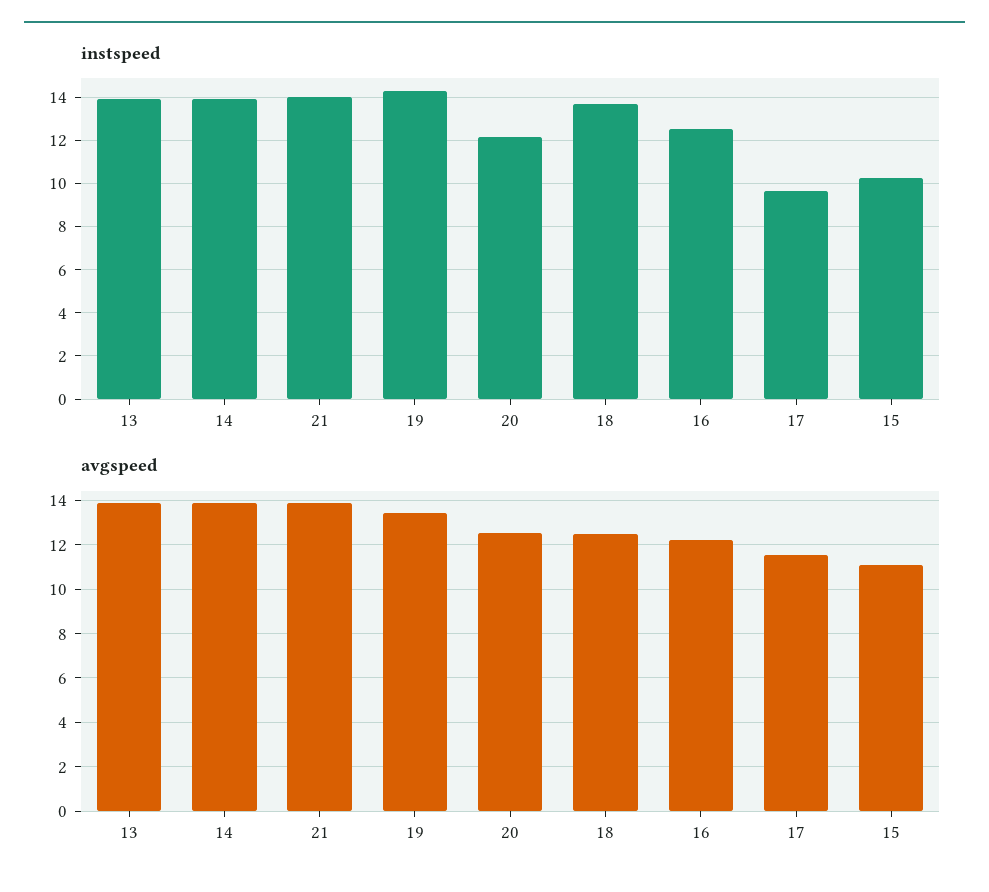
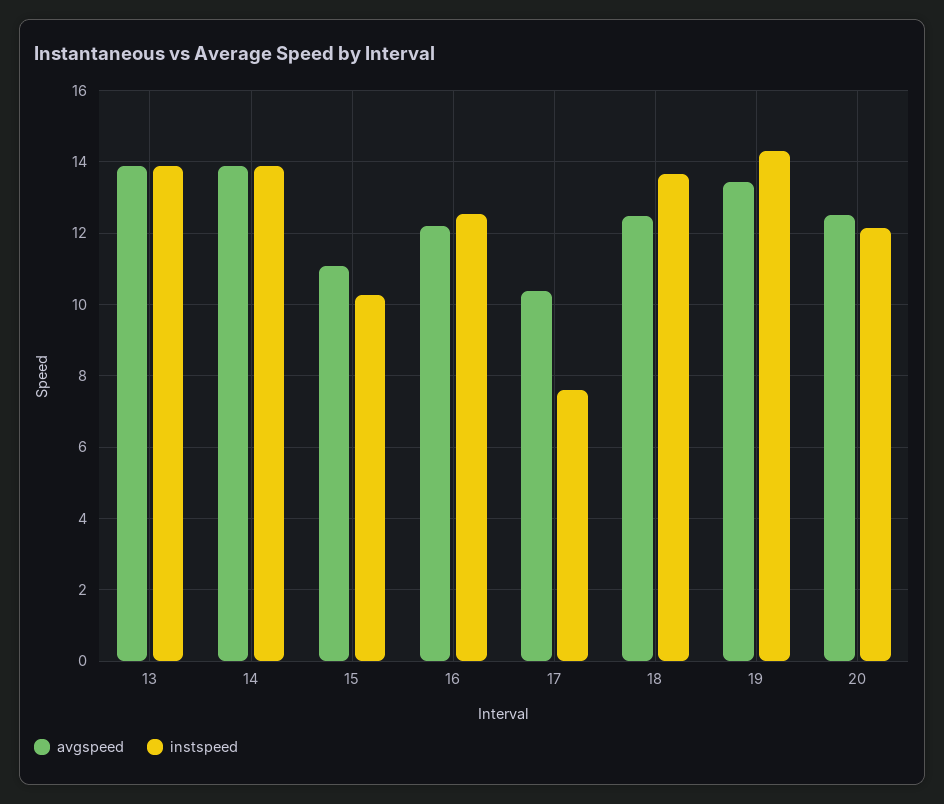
  {
    "instspeed": {
      "13": 13.8,
      "14": 13.8,
-     "21": 14,
      "19": 14.2,
      "20": 12.2,
      "18": 13.6,
      "16": 12.6,
-     "17": 9.5,
+     "17": 7.6,
      "15": 10.2
    },
    "avgspeed": {
      "13": 13.8,
      "14": 13.8,
-     "21": 14,
      "19": 13.4,
      "20": 12.6,
      "18": 12.4,
      "16": 12.2,
-     "17": 11.5,
+     "17": 10.4,
      "15": 11
    }
  }

